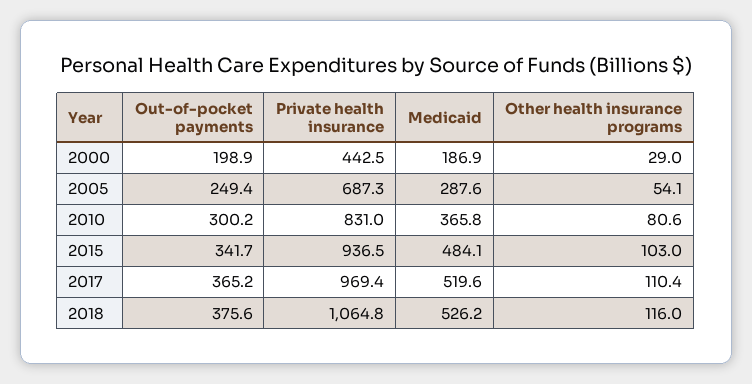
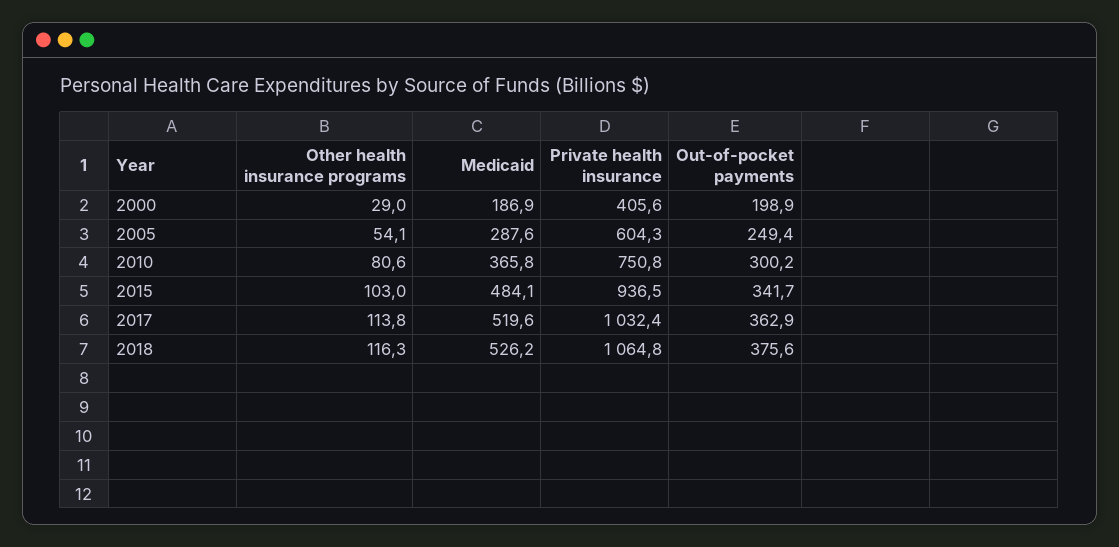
  {
    "Out-of-pocket payments": {
      "2000": 198.9,
      "2005": 249.4,
      "2010": 300.2,
      "2015": 341.7,
-     "2017": 365.2,
+     "2017": 362.9,
      "2018": 375.6
    },
    "Private health insurance": {
-     "2000": 442.5,
+     "2000": 405.6,
-     "2005": 687.3,
+     "2005": 604.3,
-     "2010": 831,
+     "2010": 750.8,
      "2015": 936.5,
-     "2017": 969.4,
+     "2017": 1032.4,
      "2018": 1064.8
    },
    "Medicaid": {
      "2000": 186.9,
      "2005": 287.6,
      "2010": 365.8,
      "2015": 484.1,
      "2017": 519.6,
      "2018": 526.2
    },
    "Other health insurance programs": {
      "2000": 29,
      "2005": 54.1,
      "2010": 80.6,
      "2015": 103,
-     "2017": 110.4,
+     "2017": 113.8,
-     "2018": 116
+     "2018": 116.3
    }
  }

